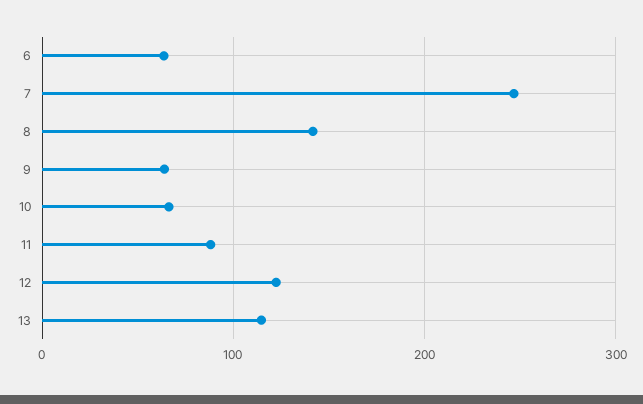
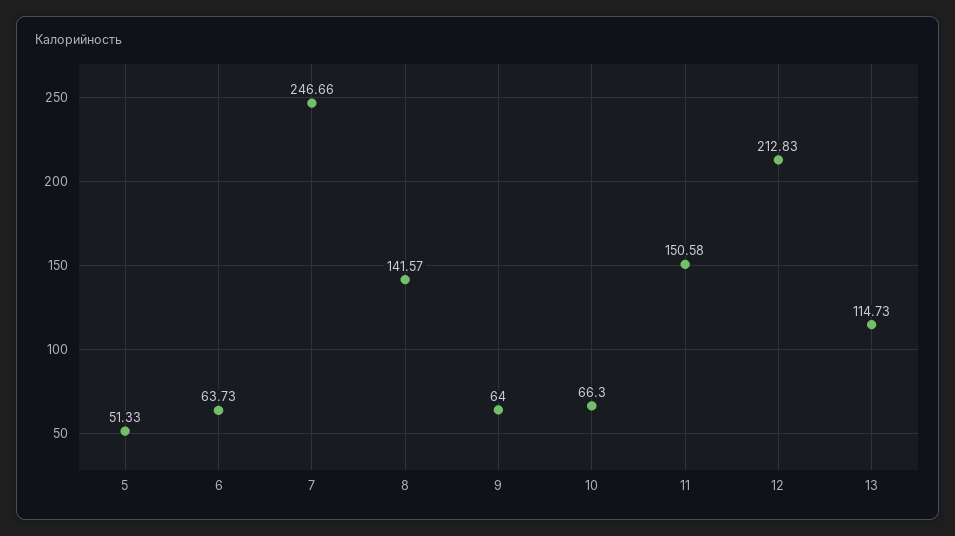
  {
    "6": 63.73,
    "7": 246.66,
    "8": 141.57,
    "9": 64,
    "10": 66.3,
-   "11": 90,
+   "11": 150.58,
-   "12": 120,
+   "12": 212.83,
-   "13": 114.73
+   "13": 114.73,
+   "5": 51.33
  }

